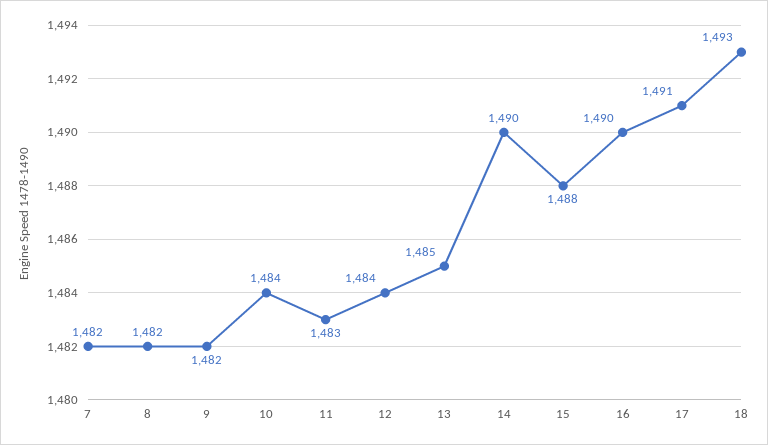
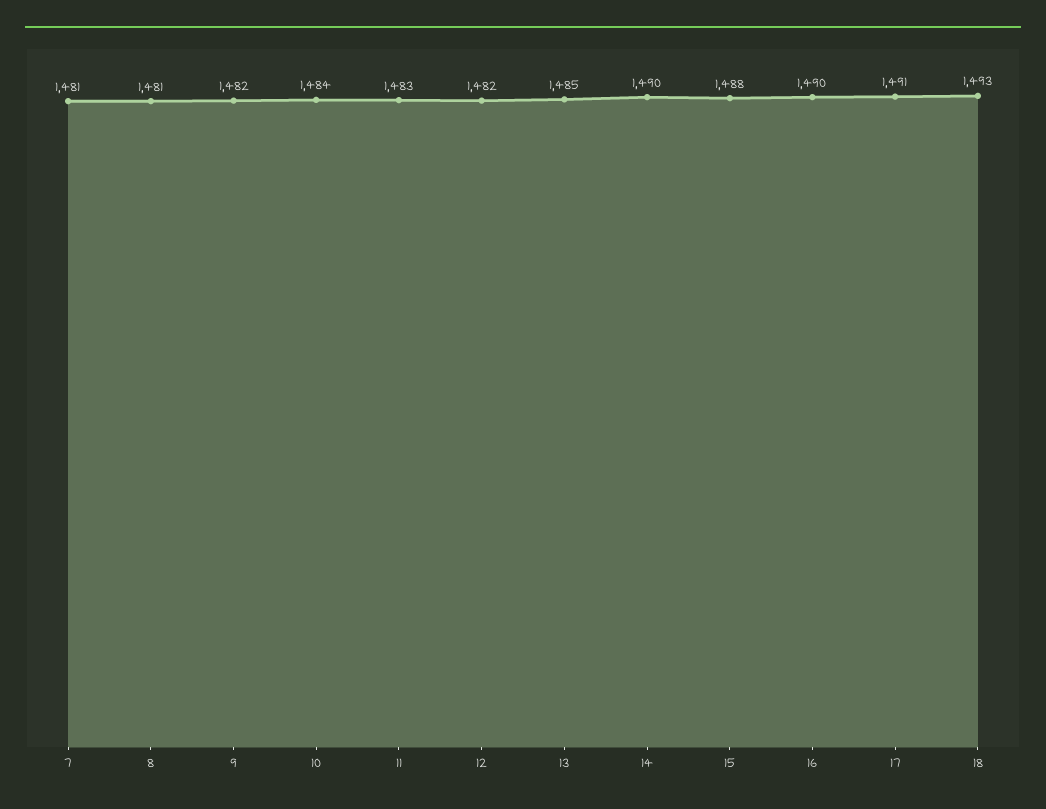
  {
-   "7": 1482,
+   "7": 1481,
-   "8": 1482,
+   "8": 1481,
    "9": 1482,
    "10": 1484,
    "11": 1483,
-   "12": 1484,
+   "12": 1482,
    "13": 1485,
    "14": 1490,
    "15": 1488,
    "16": 1490,
    "17": 1491,
    "18": 1493
  }

